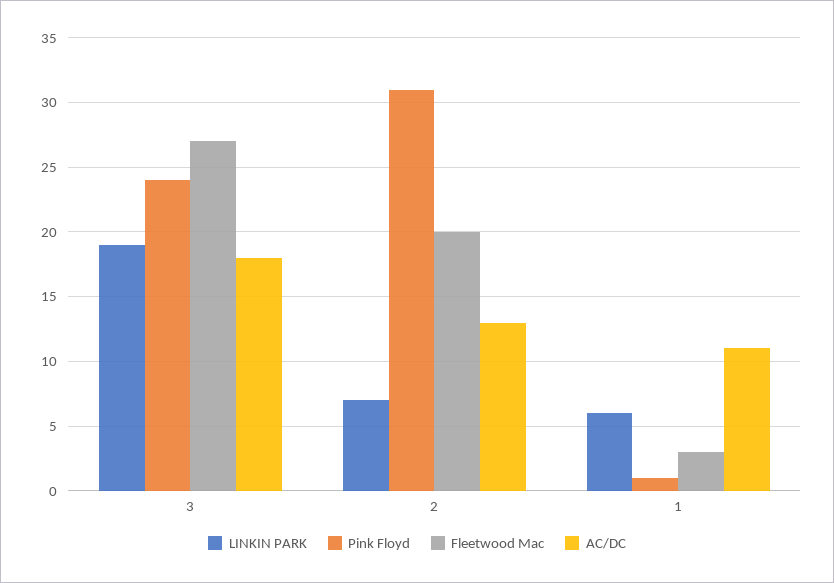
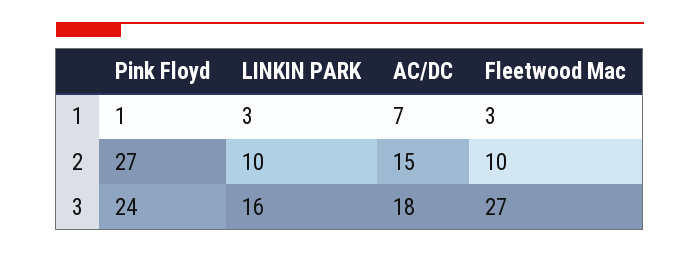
  {
    "LINKIN PARK": {
-     "3": 19,
+     "3": 16,
-     "2": 7,
+     "2": 10,
-     "1": 6
+     "1": 3
    },
    "Pink Floyd": {
      "3": 24,
-     "2": 31,
+     "2": 27,
      "1": 1
    },
    "Fleetwood Mac": {
      "3": 27,
-     "2": 20,
+     "2": 10,
      "1": 3
    },
    "AC/DC": {
      "3": 18,
-     "2": 13,
+     "2": 15,
-     "1": 11
+     "1": 7
    }
  }

